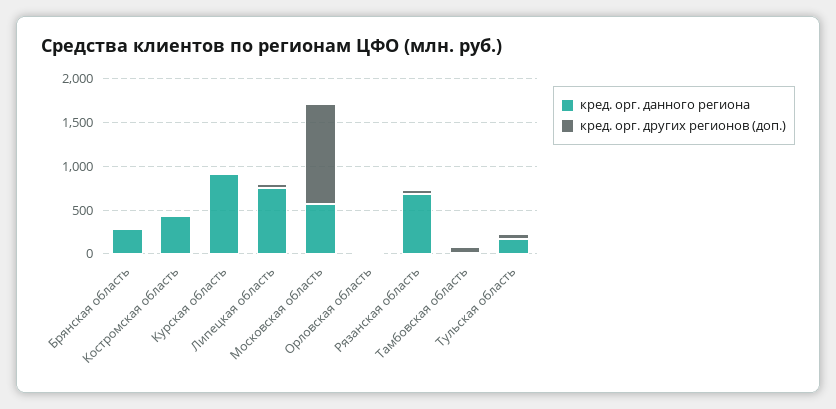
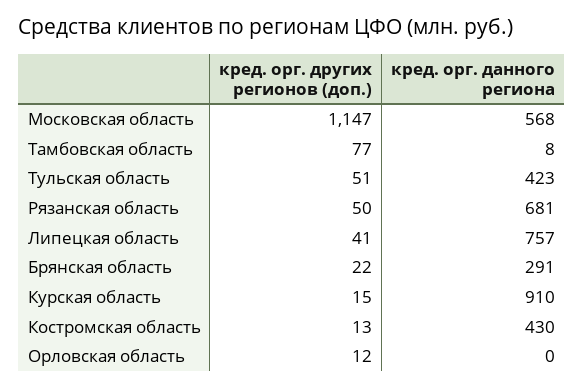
  {
    "кред. орг. данного региона": {
      "Брянская область": 291,
      "Костромская область": 430,
      "Курская область": 910,
      "Липецкая область": 757,
      "Московская область": 568,
      "Орловская область": 0,
      "Рязанская область": 681,
      "Тамбовская область": 8,
-     "Тульская область": 200
+     "Тульская область": 423
    },
    "кред. орг. других регионов (доп.)": {
      "Брянская область": 22,
      "Костромская область": 13,
      "Курская область": 15,
      "Липецкая область": 41,
      "Московская область": 1147,
      "Орловская область": 12,
      "Рязанская область": 50,
      "Тамбовская область": 77,
      "Тульская область": 51
    }
  }

